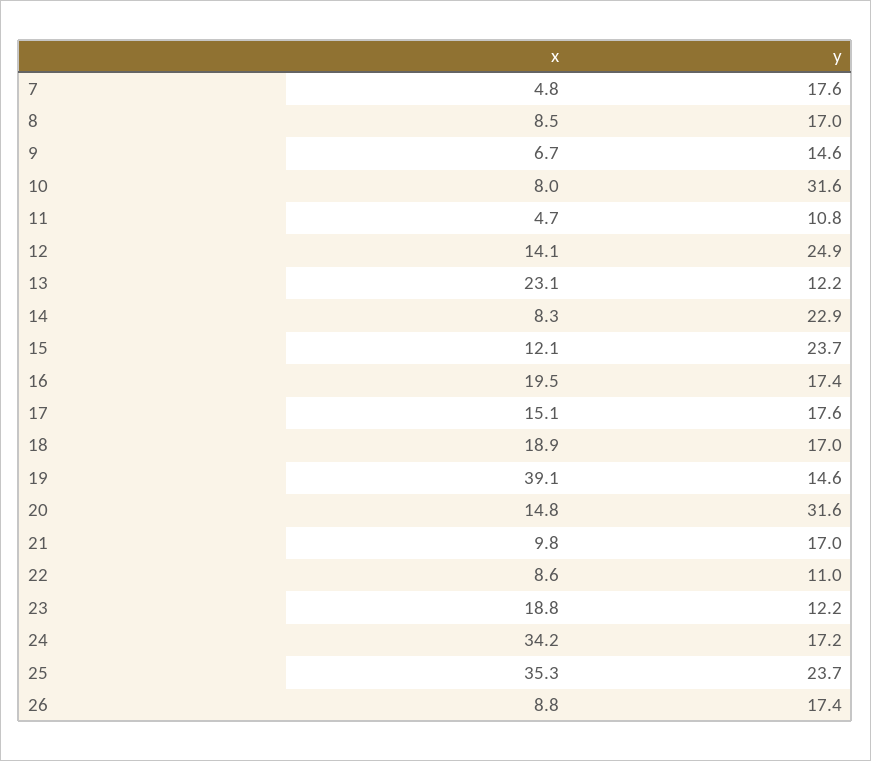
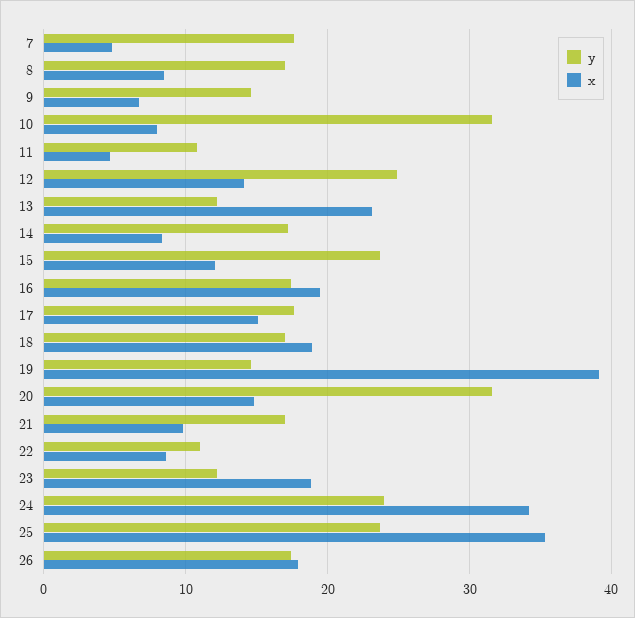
  {
    "x": {
      "7": 4.8,
      "8": 8.5,
      "9": 6.7,
      "10": 8,
      "11": 4.7,
      "12": 14.1,
      "13": 23.1,
      "14": 8.3,
      "15": 12.1,
      "16": 19.5,
      "17": 15.1,
      "18": 18.9,
      "19": 39.1,
      "20": 14.8,
      "21": 9.8,
      "22": 8.6,
      "23": 18.8,
      "24": 34.2,
      "25": 35.3,
-     "26": 8.8
+     "26": 18
    },
    "y": {
      "7": 17.6,
      "8": 17,
      "9": 14.6,
      "10": 31.6,
      "11": 10.8,
      "12": 24.9,
      "13": 12.2,
-     "14": 22.9,
+     "14": 17,
      "15": 23.7,
      "16": 17.4,
      "17": 17.6,
      "18": 17,
      "19": 14.6,
      "20": 31.6,
      "21": 17,
      "22": 11,
      "23": 12.2,
-     "24": 17.2,
+     "24": 24,
      "25": 23.7,
      "26": 17.4
    }
  }

